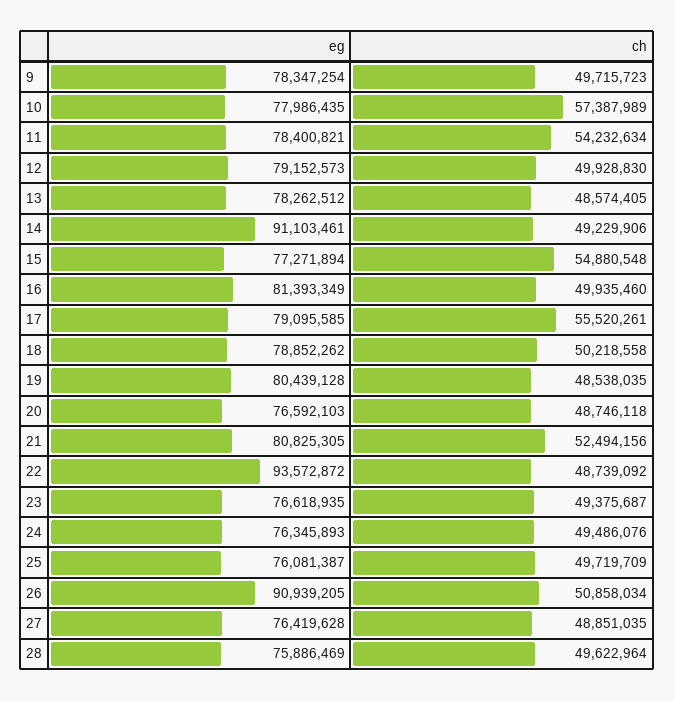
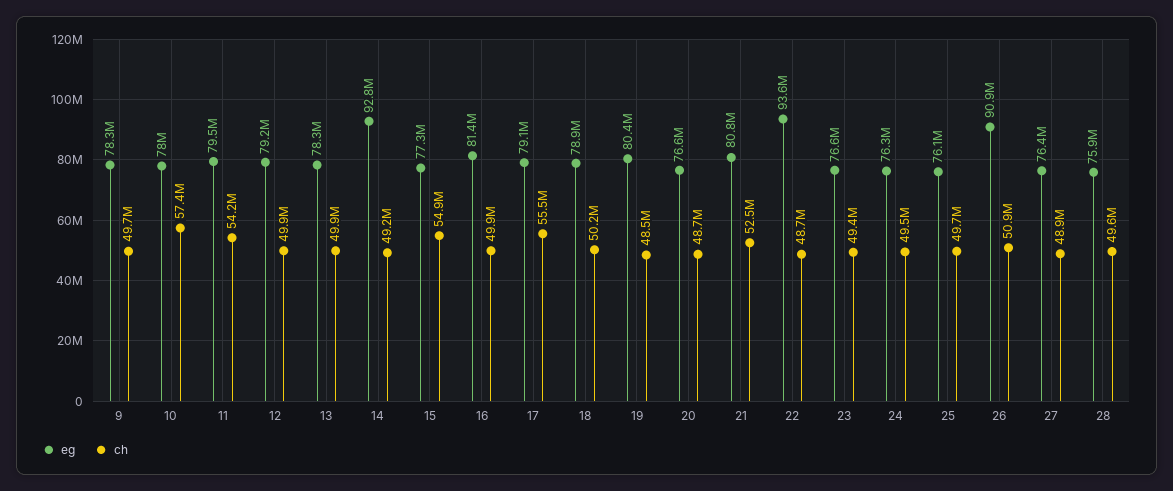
  {
    "eg": {
      "9": 78347254,
      "10": 77986435,
-     "11": 78400821,
+     "11": 79500000,
      "12": 79152573,
      "13": 78262512,
-     "14": 91103461,
+     "14": 92800000,
      "15": 77271894,
      "16": 81393349,
      "17": 79095585,
      "18": 78852262,
      "19": 80439128,
      "20": 76592103,
      "21": 80825305,
      "22": 93572872,
      "23": 76618935,
      "24": 76345893,
      "25": 76081387,
      "26": 90939205,
      "27": 76419628,
      "28": 75886469
    },
    "ch": {
      "9": 49715723,
      "10": 57387989,
      "11": 54232634,
      "12": 49928830,
-     "13": 48574405,
+     "13": 49900000,
      "14": 49229906,
      "15": 54880548,
      "16": 49935460,
      "17": 55520261,
      "18": 50218558,
      "19": 48538035,
      "20": 48746118,
      "21": 52494156,
      "22": 48739092,
      "23": 49375687,
      "24": 49486076,
      "25": 49719709,
      "26": 50858034,
      "27": 48851035,
      "28": 49622964
    }
  }

